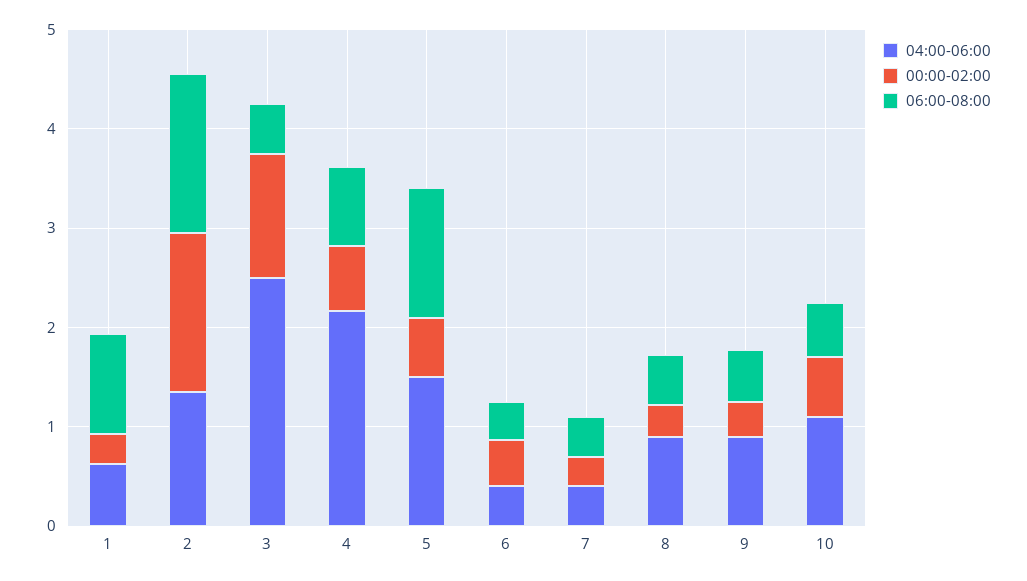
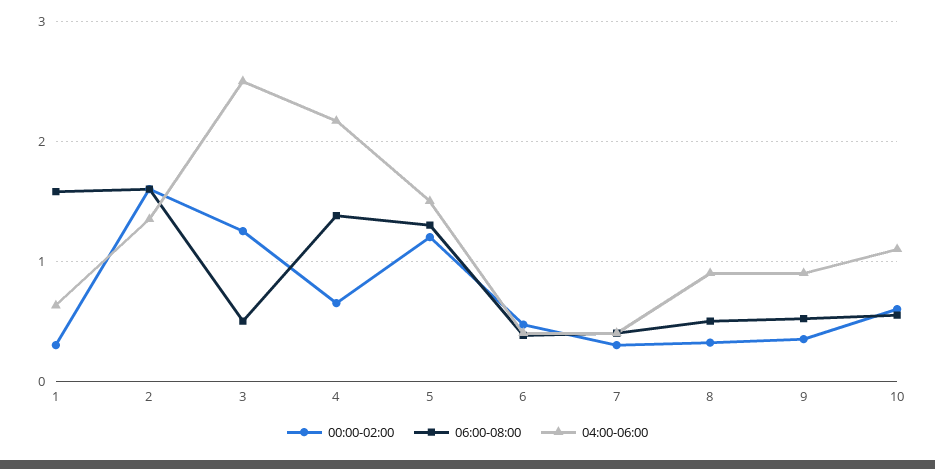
  {
    "04:00-06:00": {
      "1": 0.6,
      "2": 1.4,
      "3": 2.5,
      "4": 2.2,
      "5": 1.5,
      "6": 0.4,
      "7": 0.4,
      "8": 0.9,
      "9": 0.9,
      "10": 1.1
    },
    "00:00-02:00": {
      "1": 0.3,
      "2": 1.6,
      "3": 1.3,
      "4": 0.7,
-     "5": 0.6,
+     "5": 1.2,
      "6": 0.5,
      "7": 0.3,
      "8": 0.3,
      "9": 0.4,
      "10": 0.6
    },
    "06:00-08:00": {
-     "1": 1,
+     "1": 1.6,
      "2": 1.6,
      "3": 0.5,
-     "4": 0.8,
+     "4": 1.4,
      "5": 1.3,
      "6": 0.4,
      "7": 0.4,
      "8": 0.5,
      "9": 0.5,
      "10": 0.6
    }
  }

